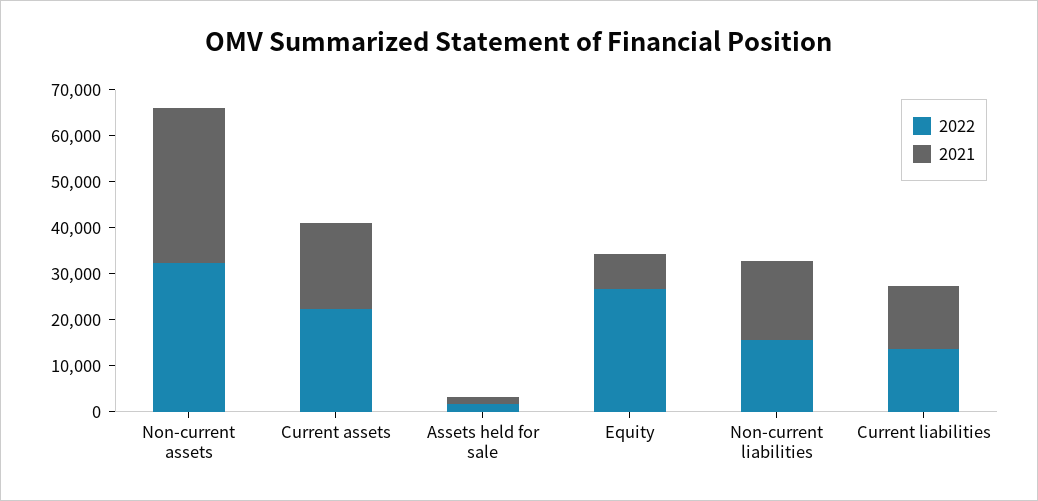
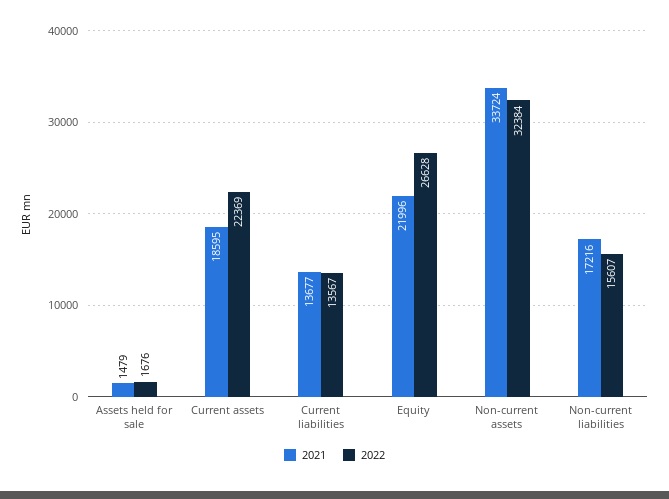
  {
    "2022": {
      "Non-current assets": 32384,
      "Current assets": 22369,
      "Assets held for sale": 1676,
      "Equity": 26628,
      "Non-current liabilities": 15607,
      "Current liabilities": 13567
    },
    "2021": {
      "Non-current assets": 33724,
      "Current assets": 18595,
      "Assets held for sale": 1479,
-     "Equity": 8000,
+     "Equity": 21996,
      "Non-current liabilities": 17216,
      "Current liabilities": 13677
    }
  }

